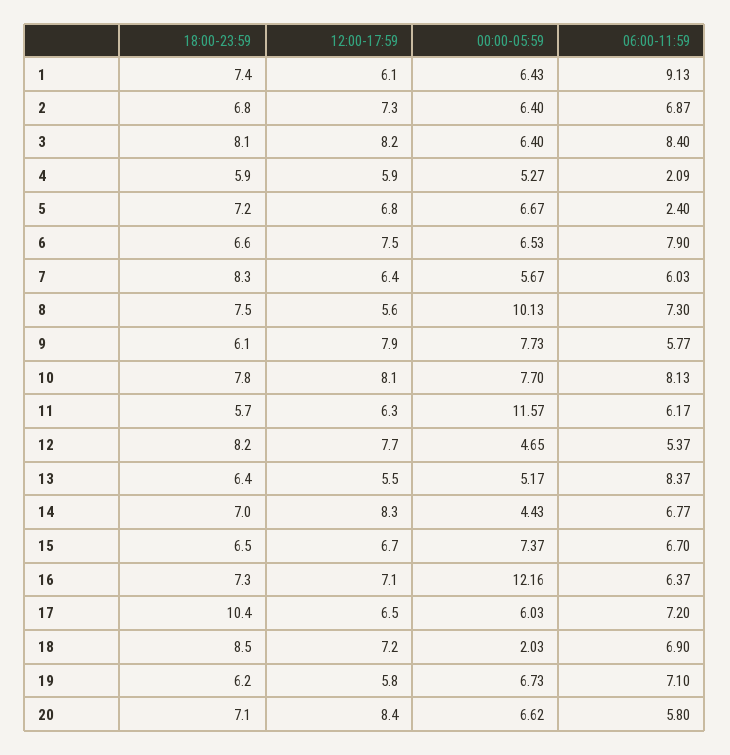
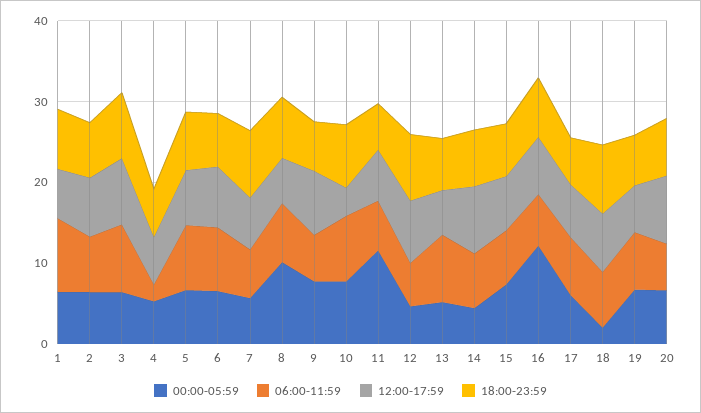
  {
    "18:00-23:59": {
      "1": 7.4,
      "2": 6.8,
      "3": 8.1,
      "4": 5.9,
      "5": 7.2,
      "6": 6.6,
      "7": 8.3,
      "8": 7.5,
      "9": 6.1,
      "10": 7.8,
      "11": 5.7,
      "12": 8.2,
      "13": 6.4,
      "14": 7,
      "15": 6.5,
      "16": 7.3,
-     "17": 10.4,
+     "17": 6,
      "18": 8.5,
      "19": 6.2,
      "20": 7.1
    },
    "12:00-17:59": {
      "1": 6.1,
      "2": 7.3,
      "3": 8.2,
      "4": 5.9,
      "5": 6.8,
      "6": 7.5,
      "7": 6.4,
      "8": 5.6,
      "9": 7.9,
-     "10": 8.1,
+     "10": 4,
      "11": 6.3,
      "12": 7.7,
      "13": 5.5,
      "14": 8.3,
      "15": 6.7,
      "16": 7.1,
      "17": 6.5,
      "18": 7.2,
      "19": 5.8,
      "20": 8.4
    },
    "00:00-05:59": {
      "1": 6.43,
      "2": 6.4,
      "3": 6.4,
      "4": 5.27,
      "5": 6.67,
      "6": 6.53,
      "7": 5.67,
      "8": 10.13,
      "9": 7.73,
      "10": 7.7,
      "11": 11.57,
      "12": 4.65,
      "13": 5.17,
      "14": 4.43,
      "15": 7.37,
      "16": 12.16,
      "17": 6.03,
      "18": 2.03,
      "19": 6.73,
      "20": 6.62
    },
    "06:00-11:59": {
      "1": 9.13,
      "2": 6.87,
      "3": 8.4,
      "4": 2.09,
-     "5": 2.4,
+     "5": 8,
      "6": 7.9,
      "7": 6.03,
      "8": 7.3,
      "9": 5.77,
      "10": 8.13,
      "11": 6.17,
      "12": 5.37,
      "13": 8.37,
      "14": 6.77,
      "15": 6.7,
      "16": 6.37,
      "17": 7.2,
      "18": 6.9,
      "19": 7.1,
      "20": 5.8
    }
  }

